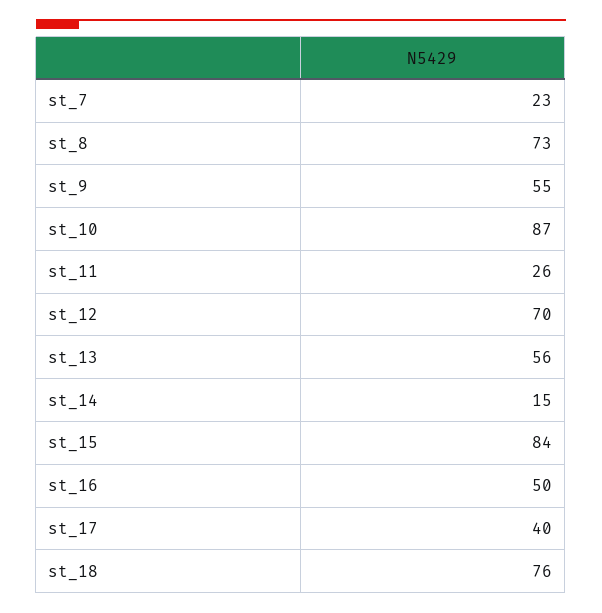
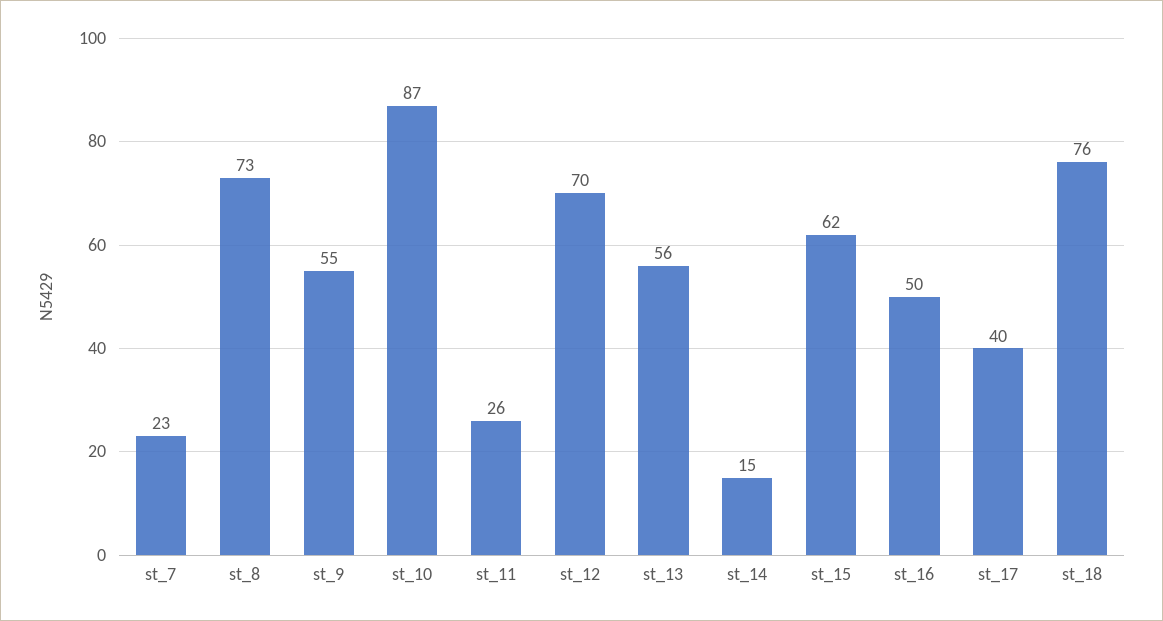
  {
    "st_7": 23,
    "st_8": 73,
    "st_9": 55,
    "st_10": 87,
    "st_11": 26,
    "st_12": 70,
    "st_13": 56,
    "st_14": 15,
-   "st_15": 84,
+   "st_15": 62,
    "st_16": 50,
    "st_17": 40,
    "st_18": 76
  }

